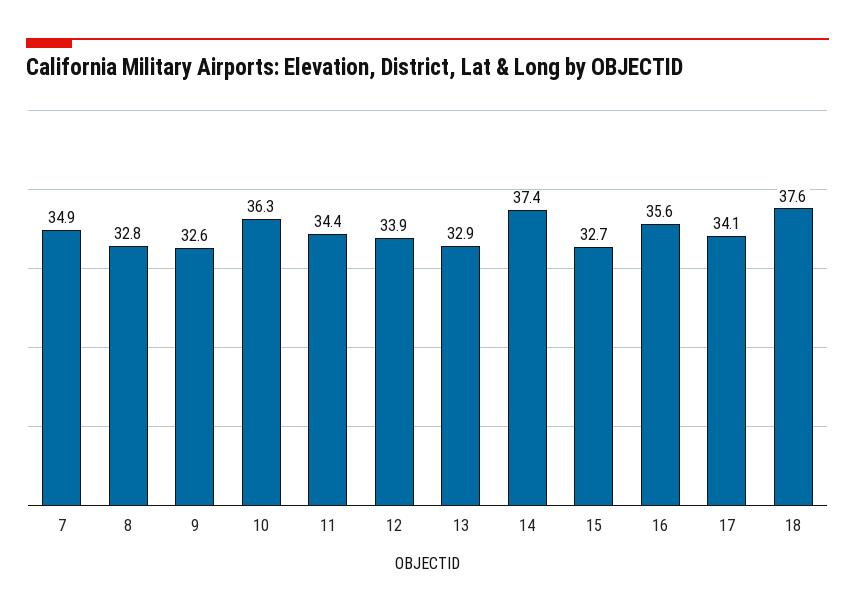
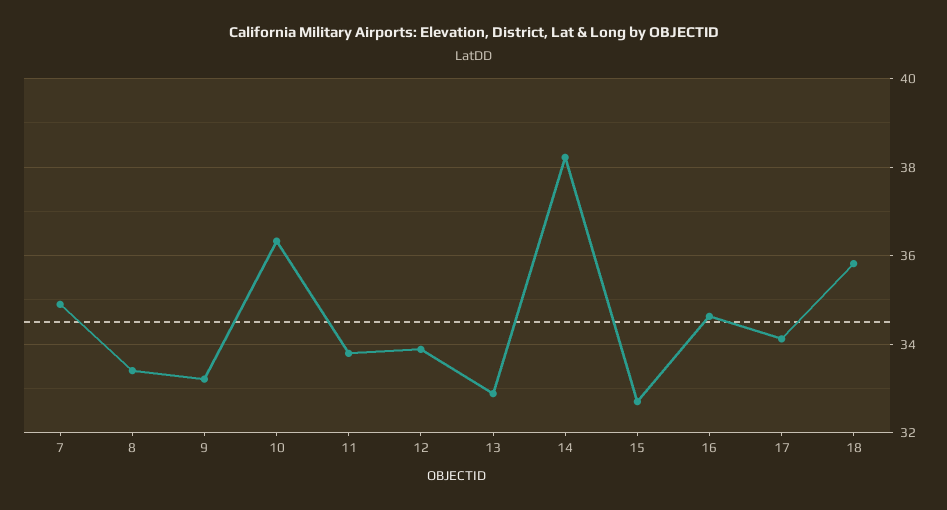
  {
    "7": 34.9,
-   "8": 32.8,
+   "8": 33.4,
-   "9": 32.6,
+   "9": 33.2,
    "10": 36.3,
-   "11": 34.4,
+   "11": 33.8,
    "12": 33.9,
    "13": 32.9,
-   "14": 37.4,
+   "14": 38.2,
    "15": 32.7,
-   "16": 35.6,
+   "16": 34.6,
    "17": 34.1,
-   "18": 37.6
+   "18": 35.8
  }

